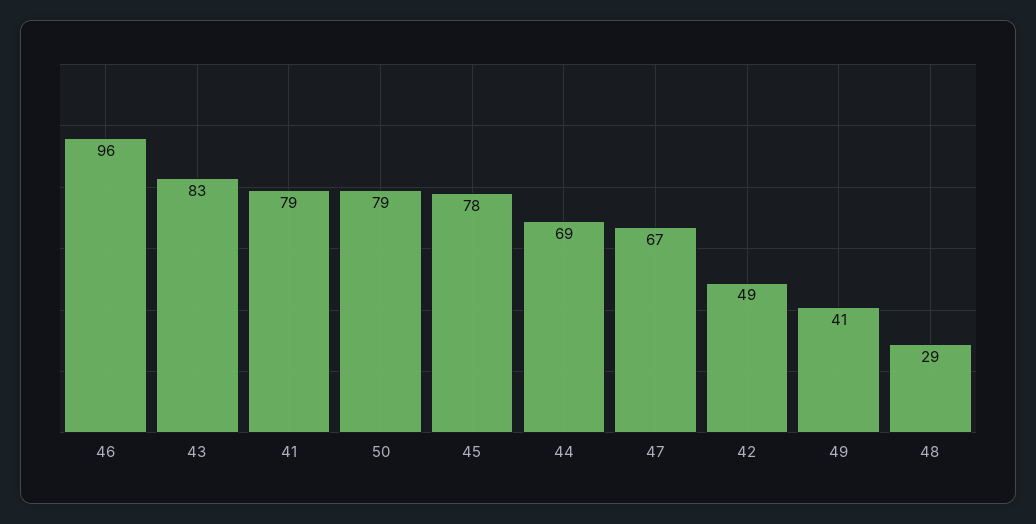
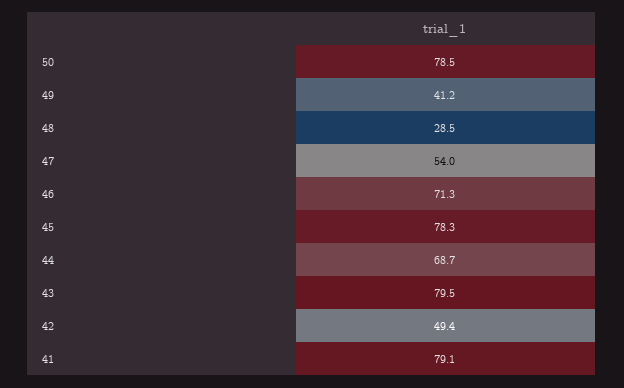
  {
-   "46": 96,
+   "46": 71.3,
-   "43": 83,
+   "43": 79.5,
    "41": 79.1,
    "50": 78.5,
    "45": 78.3,
    "44": 68.7,
-   "47": 67,
+   "47": 54,
    "42": 49.4,
    "49": 41.2,
    "48": 28.5
  }

